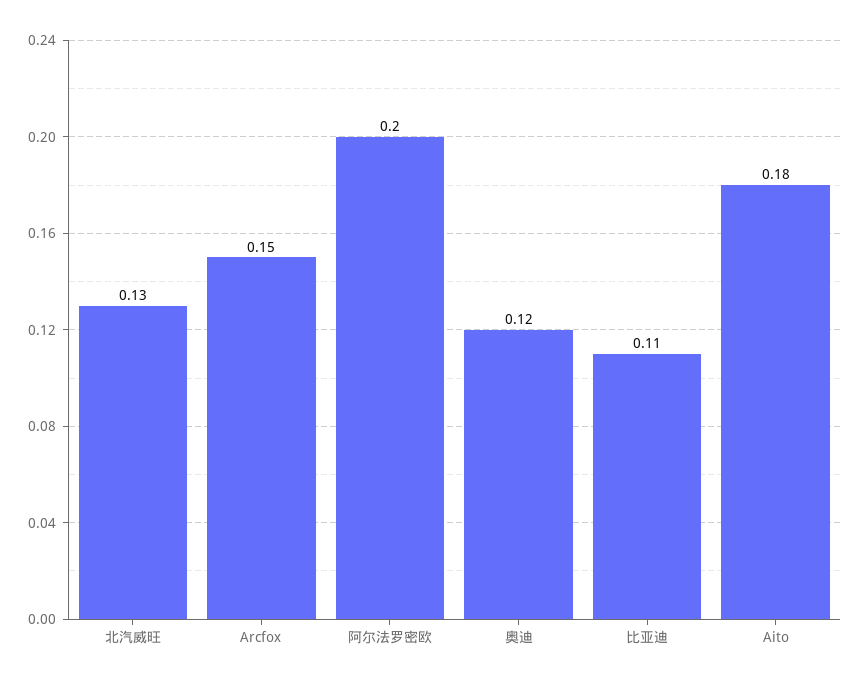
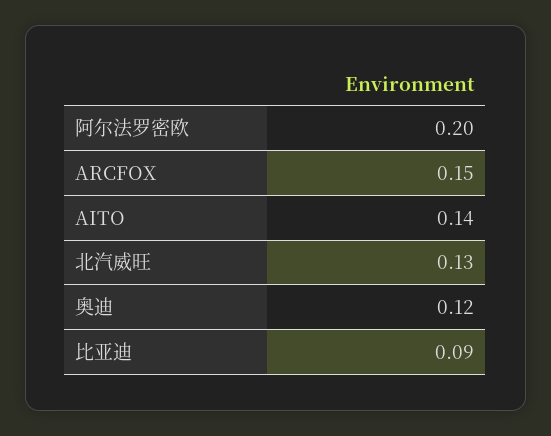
  {
    "北汽威旺": 0.13,
    "Arcfox": 0.15,
    "阿尔法罗密欧": 0.2,
    "奥迪": 0.12,
-   "比亚迪": 0.11,
+   "比亚迪": 0.09,
-   "Aito": 0.18
+   "Aito": 0.14
  }

